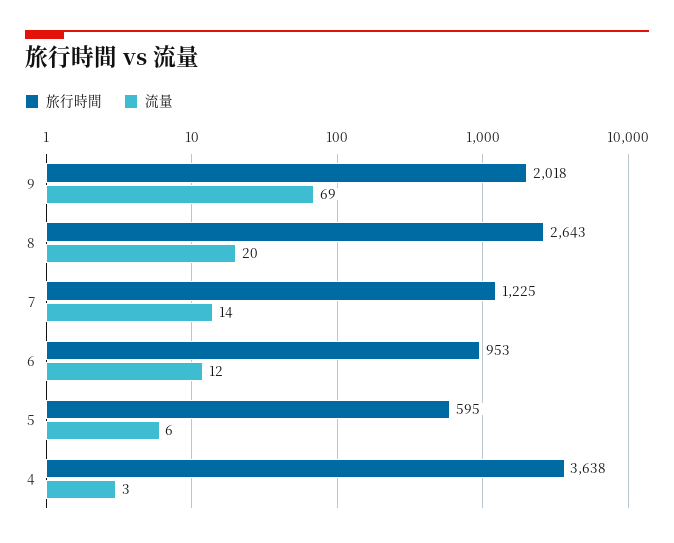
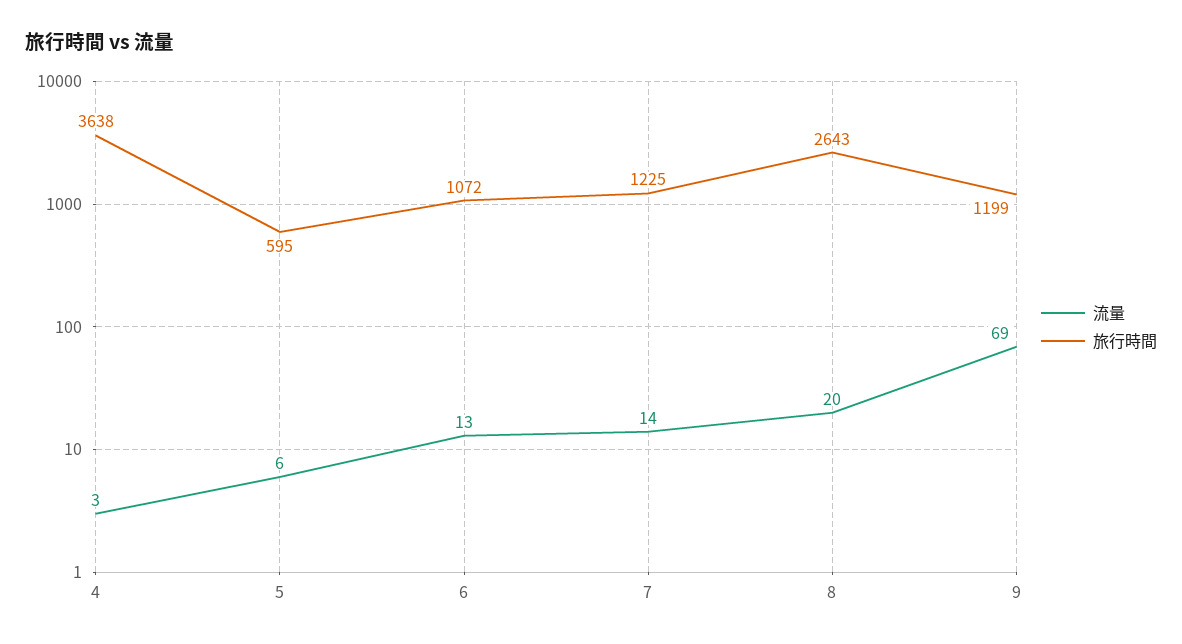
  {
    "旅行時間": {
-     "9": 2018,
+     "9": 1199,
      "8": 2643,
      "7": 1225,
-     "6": 953,
+     "6": 1072,
      "5": 595,
      "4": 3638
    },
    "流量": {
      "9": 69,
      "8": 20,
      "7": 14,
-     "6": 12,
+     "6": 13,
      "5": 6,
      "4": 3
    }
  }

